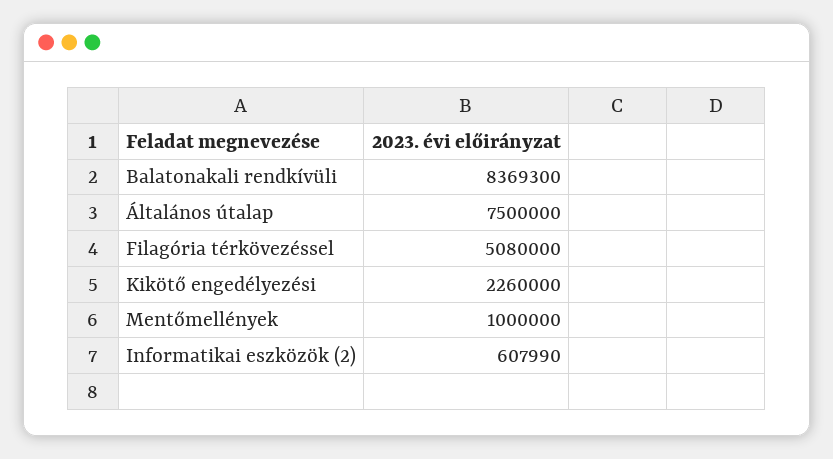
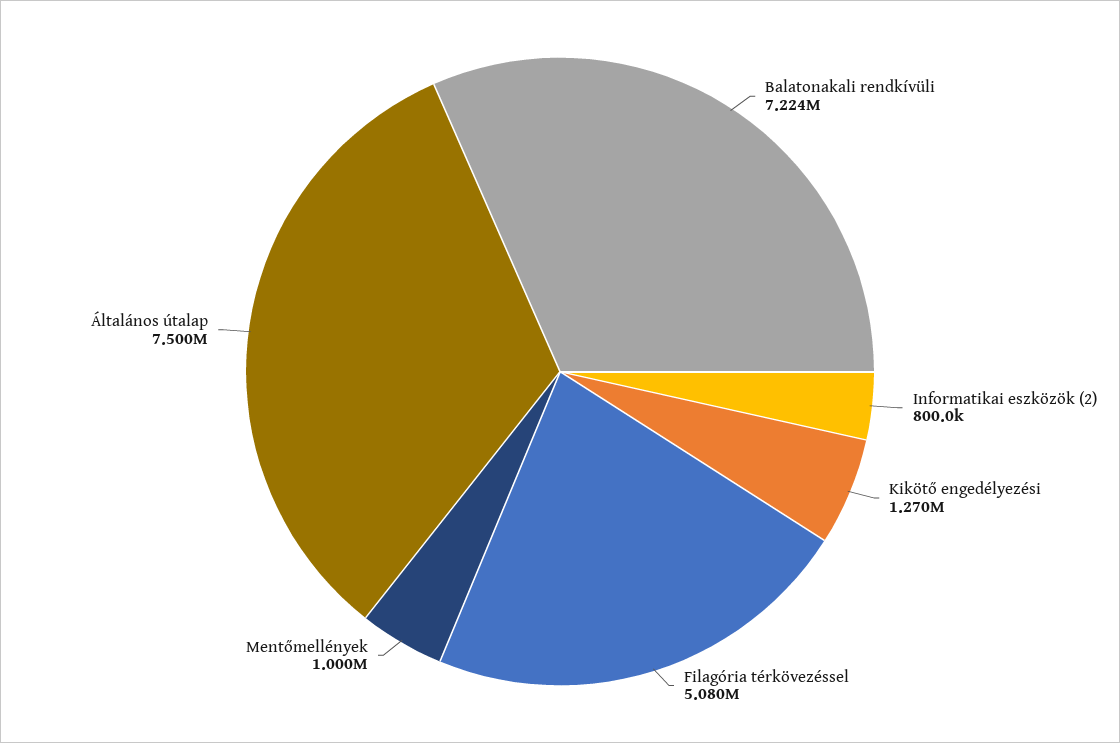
  {
-   "Balatonakali rendkívüli": 8369300,
+   "Balatonakali rendkívüli": 7224000,
    "Általános útalap": 7500000,
    "Filagória térkövezéssel": 5080000,
-   "Kikötő engedélyezési": 2260000,
+   "Kikötő engedélyezési": 1270000,
    "Mentőmellények": 1000000,
-   "Informatikai eszközök (2)": 607990
+   "Informatikai eszközök (2)": 800000
  }

